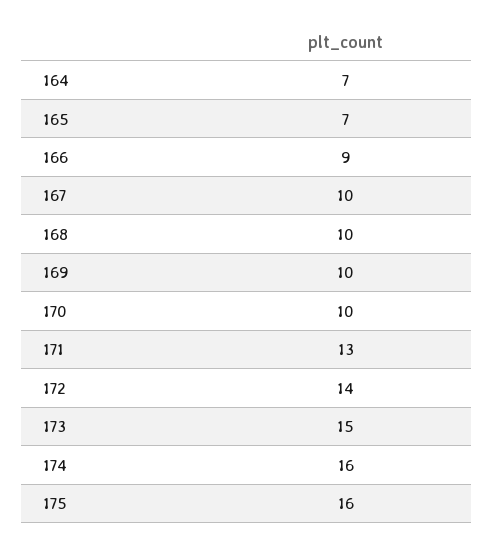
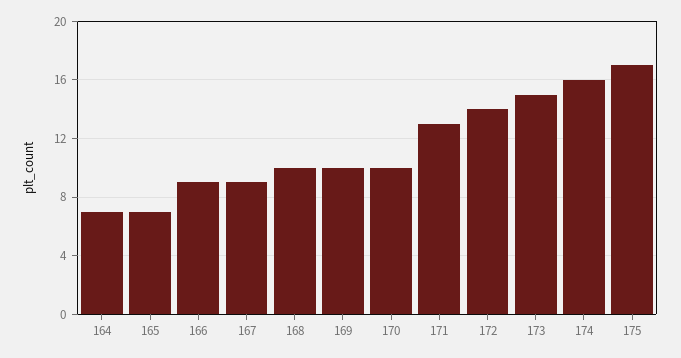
  {
    "164": 7,
    "165": 7,
    "166": 9,
-   "167": 10,
+   "167": 9,
    "168": 10,
    "169": 10,
    "170": 10,
    "171": 13,
    "172": 14,
    "173": 15,
    "174": 16,
-   "175": 16
+   "175": 17
  }

